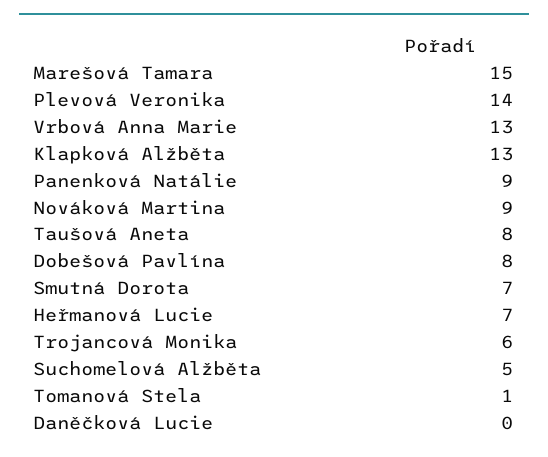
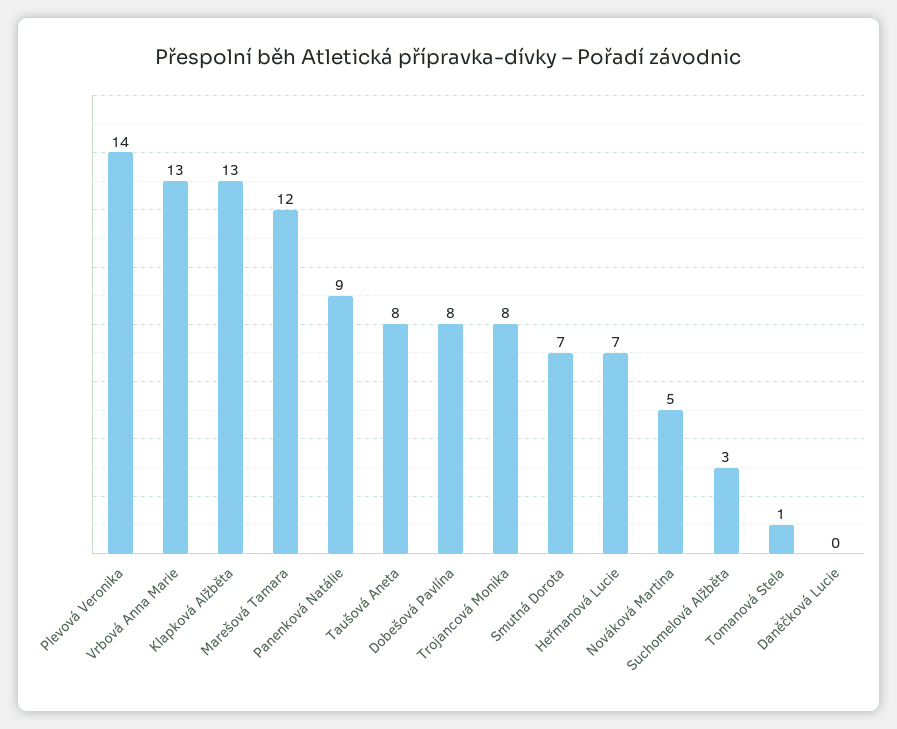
  {
-   "Marešová Tamara": 15,
+   "Marešová Tamara": 12,
    "Plevová Veronika": 14,
    "Vrbová Anna Marie": 13,
    "Klapková Alžběta": 13,
    "Panenková Natálie": 9,
-   "Nováková Martina": 9,
+   "Nováková Martina": 5,
    "Taušová Aneta": 8,
    "Dobešová Pavlína": 8,
    "Smutná Dorota": 7,
    "Heřmanová Lucie": 7,
-   "Trojancová Monika": 6,
+   "Trojancová Monika": 8,
-   "Suchomelová Alžběta": 5,
+   "Suchomelová Alžběta": 3,
    "Tomanová Stela": 1,
    "Daněčková Lucie": 0
  }

